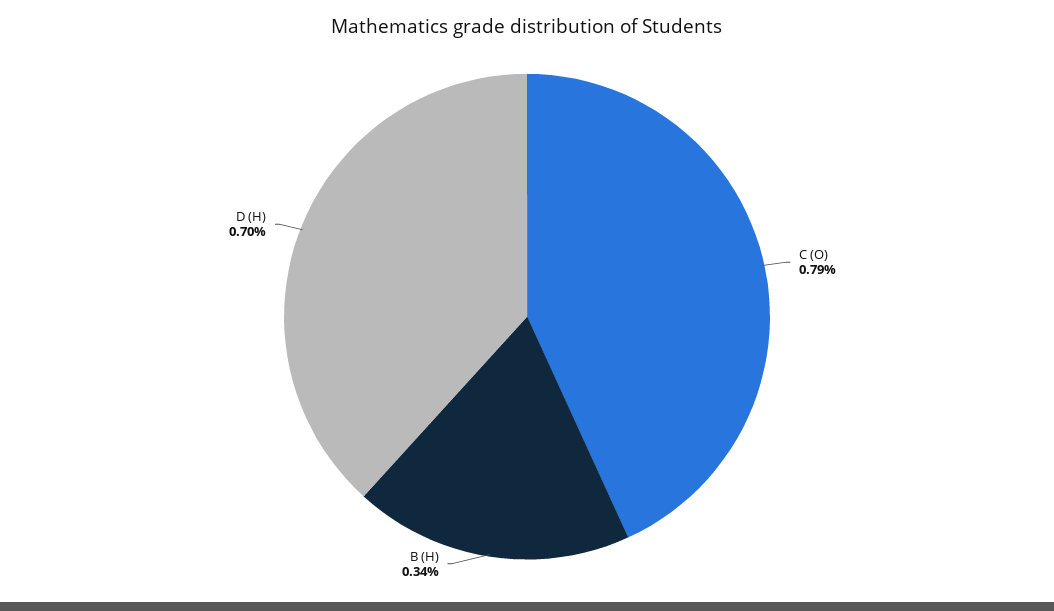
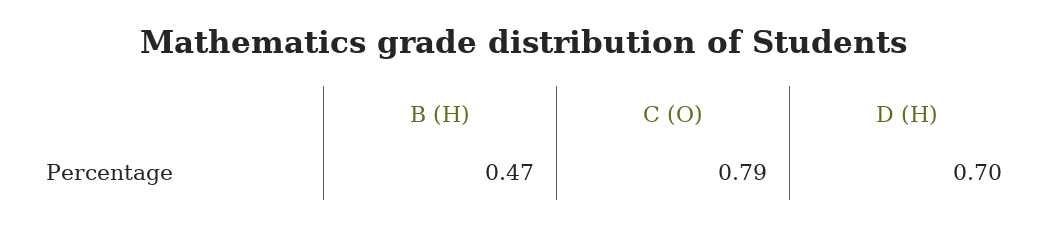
  {
    "C (O)": 0.79,
-   "B (H)": 0.34,
+   "B (H)": 0.47,
    "D (H)": 0.7
  }

